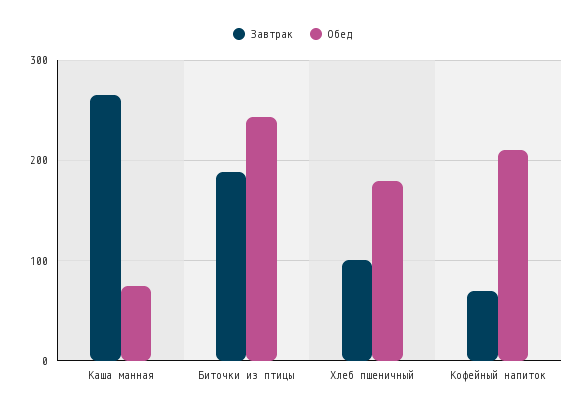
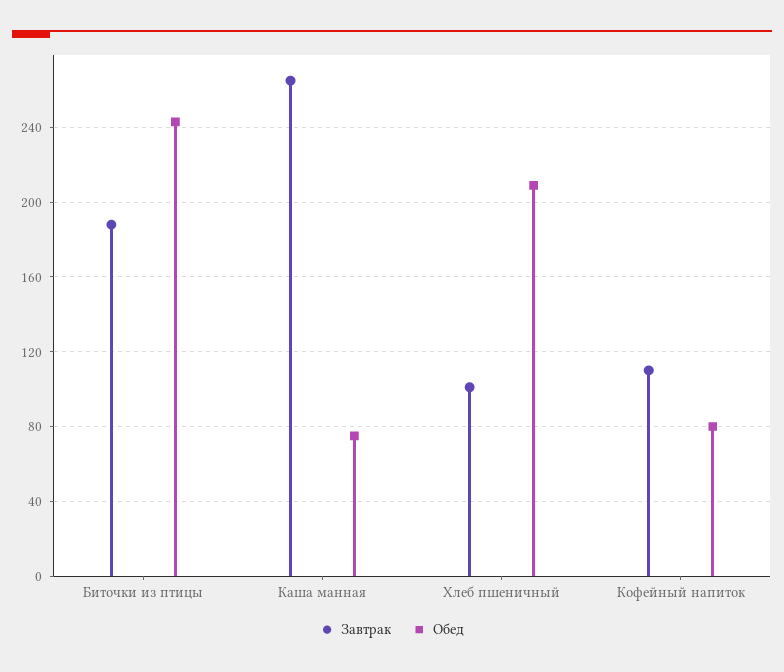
  {
    "Завтрак": {
      "Каша манная": 265,
      "Биточки из птицы": 190,
      "Хлеб пшеничный": 100,
-     "Кофейный напиток": 70
+     "Кофейный напиток": 110
    },
    "Обед": {
      "Каша манная": 75,
      "Биточки из птицы": 245,
-     "Хлеб пшеничный": 180,
+     "Хлеб пшеничный": 210,
-     "Кофейный напиток": 210
+     "Кофейный напиток": 80
    }
  }

